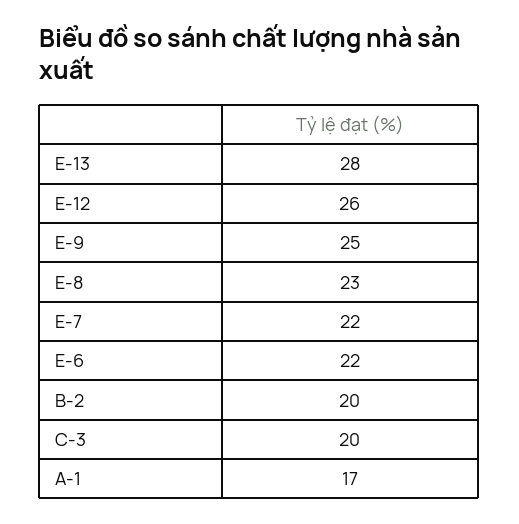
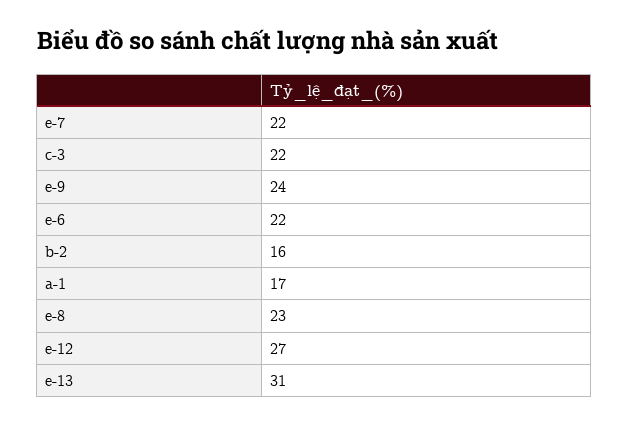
  {
-   "E-13": 28,
+   "E-13": 31,
-   "E-12": 26,
+   "E-12": 27,
-   "E-9": 25,
+   "E-9": 24,
    "E-8": 23,
    "E-7": 22,
    "E-6": 22,
-   "B-2": 20,
+   "B-2": 16,
-   "C-3": 20,
+   "C-3": 22,
    "A-1": 17
  }

